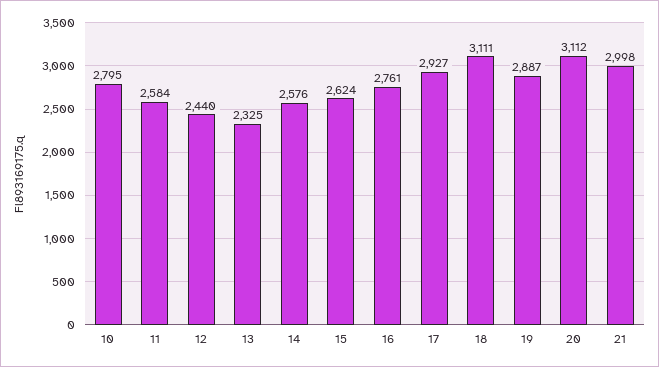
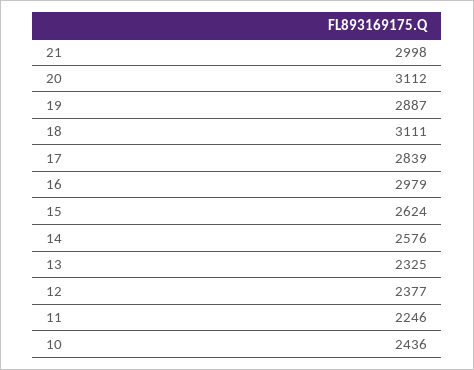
  {
-   "10": 2795,
+   "10": 2436,
-   "11": 2584,
+   "11": 2246,
-   "12": 2440,
+   "12": 2377,
    "13": 2325,
    "14": 2576,
    "15": 2624,
-   "16": 2761,
+   "16": 2979,
-   "17": 2927,
+   "17": 2839,
    "18": 3111,
    "19": 2887,
    "20": 3112,
    "21": 2998
  }

